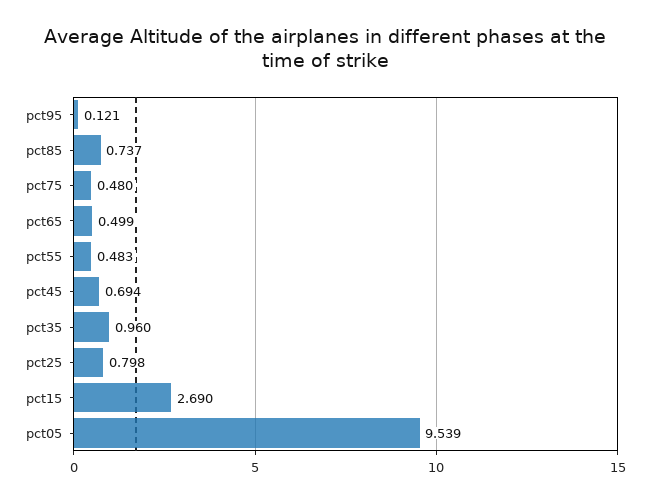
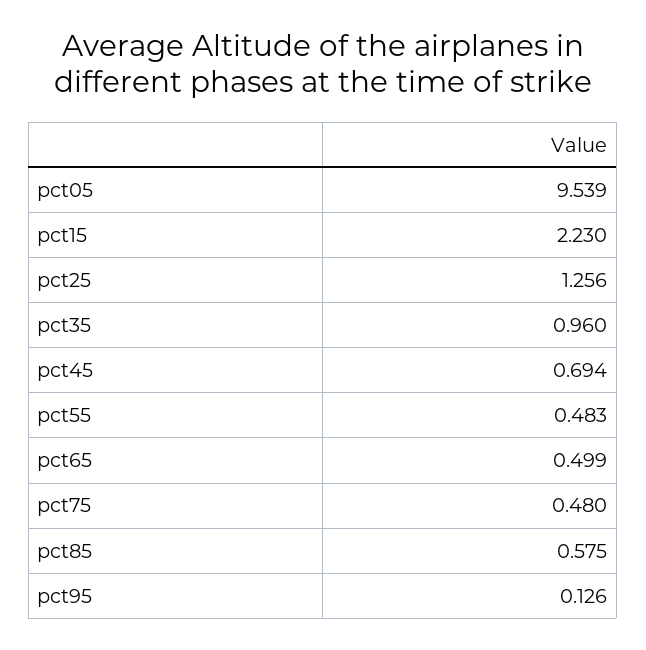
  {
-   "pct95": 0.121,
+   "pct95": 0.126,
-   "pct85": 0.737,
+   "pct85": 0.575,
    "pct75": 0.48,
    "pct65": 0.499,
    "pct55": 0.483,
    "pct45": 0.694,
    "pct35": 0.96,
-   "pct25": 0.798,
+   "pct25": 1.256,
-   "pct15": 2.69,
+   "pct15": 2.23,
    "pct05": 9.539
  }

